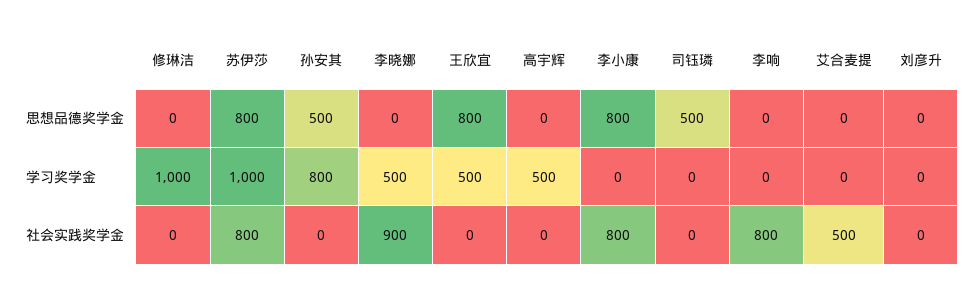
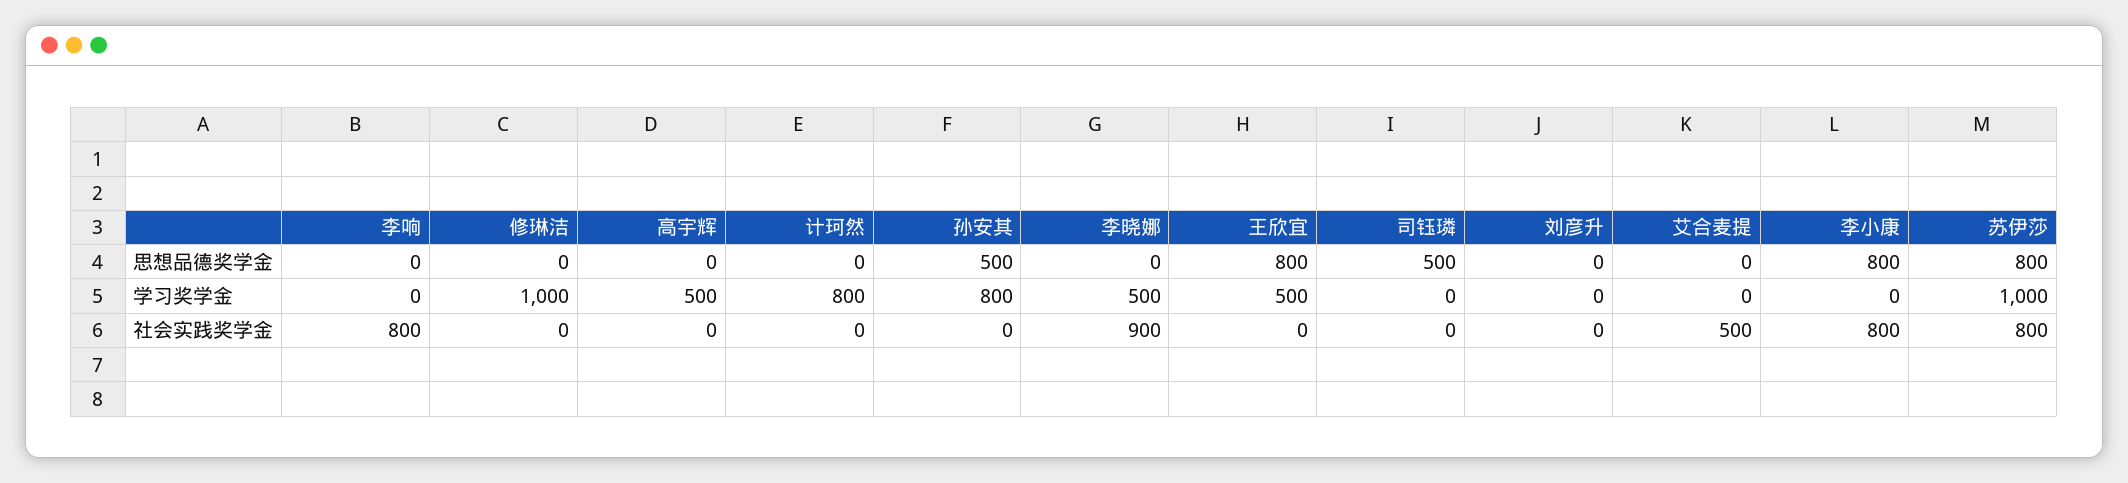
  {
    "修琳洁": {
      "思想品德奖学金": 0,
      "学习奖学金": 1000,
      "社会实践奖学金": 0
    },
    "苏伊莎": {
      "思想品德奖学金": 800,
      "学习奖学金": 1000,
      "社会实践奖学金": 800
    },
    "孙安其": {
      "思想品德奖学金": 500,
      "学习奖学金": 800,
      "社会实践奖学金": 0
    },
    "李晓娜": {
      "思想品德奖学金": 0,
      "学习奖学金": 500,
      "社会实践奖学金": 900
    },
    "王欣宜": {
      "思想品德奖学金": 800,
      "学习奖学金": 500,
      "社会实践奖学金": 0
    },
    "高宇辉": {
      "思想品德奖学金": 0,
      "学习奖学金": 500,
      "社会实践奖学金": 0
    },
    "李小康": {
      "思想品德奖学金": 800,
      "学习奖学金": 0,
      "社会实践奖学金": 800
    },
    "司钰璘": {
      "思想品德奖学金": 500,
      "学习奖学金": 0,
      "社会实践奖学金": 0
    },
    "李响": {
      "思想品德奖学金": 0,
      "学习奖学金": 0,
      "社会实践奖学金": 800
    },
    "艾合麦提": {
      "思想品德奖学金": 0,
      "学习奖学金": 0,
      "社会实践奖学金": 500
    },
    "刘彦升": {
      "思想品德奖学金": 0,
      "学习奖学金": 0,
      "社会实践奖学金": 0
-   }
+   },
+   "计珂然": {
+     "思想品德奖学金": 0,
+     "学习奖学金": 800,
+     "社会实践奖学金": 0
+   }
  }

